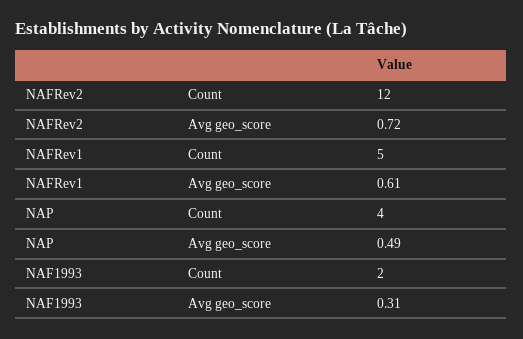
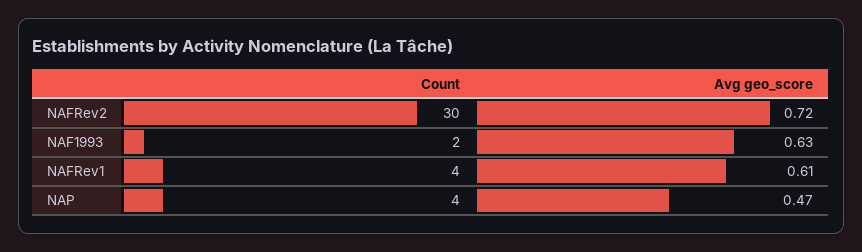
  {
    "NAFRev2": {
-     "Count": 12,
+     "Count": 30,
      "Avg geo_score": 0.72
    },
    "NAFRev1": {
-     "Count": 5,
+     "Count": 4,
      "Avg geo_score": 0.61
    },
    "NAP": {
      "Count": 4,
-     "Avg geo_score": 0.49
+     "Avg geo_score": 0.47
    },
    "NAF1993": {
      "Count": 2,
-     "Avg geo_score": 0.31
+     "Avg geo_score": 0.63
    }
  }

